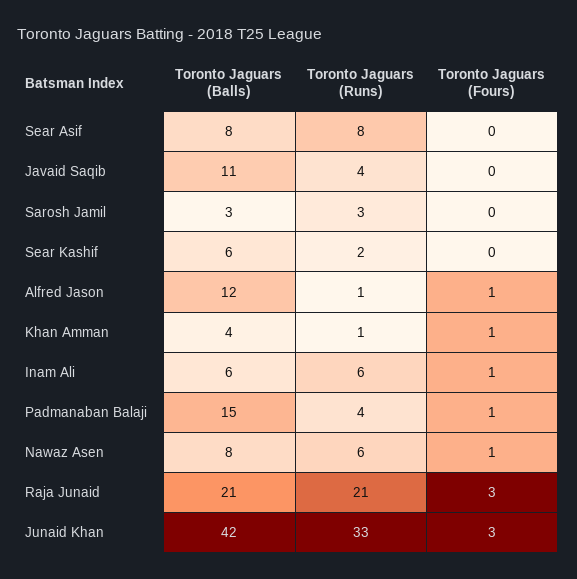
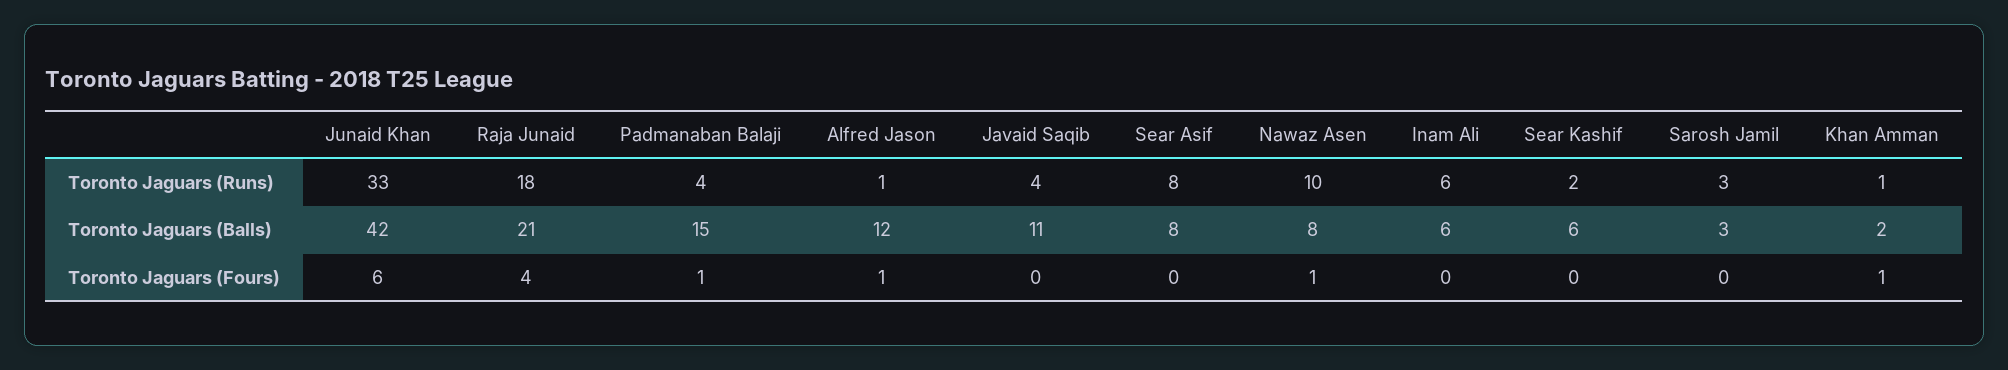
  {
    "Toronto Jaguars (Balls)": {
      "Sear Asif": 8,
      "Javaid Saqib": 11,
      "Sarosh Jamil": 3,
      "Sear Kashif": 6,
      "Alfred Jason": 12,
-     "Khan Amman": 4,
+     "Khan Amman": 2,
      "Inam Ali": 6,
      "Padmanaban Balaji": 15,
      "Nawaz Asen": 8,
      "Raja Junaid": 21,
      "Junaid Khan": 42
    },
    "Toronto Jaguars (Runs)": {
      "Sear Asif": 8,
      "Javaid Saqib": 4,
      "Sarosh Jamil": 3,
      "Sear Kashif": 2,
      "Alfred Jason": 1,
      "Khan Amman": 1,
      "Inam Ali": 6,
      "Padmanaban Balaji": 4,
-     "Nawaz Asen": 6,
+     "Nawaz Asen": 10,
-     "Raja Junaid": 21,
+     "Raja Junaid": 18,
      "Junaid Khan": 33
    },
    "Toronto Jaguars (Fours)": {
      "Sear Asif": 0,
      "Javaid Saqib": 0,
      "Sarosh Jamil": 0,
      "Sear Kashif": 0,
      "Alfred Jason": 1,
      "Khan Amman": 1,
-     "Inam Ali": 1,
+     "Inam Ali": 0,
      "Padmanaban Balaji": 1,
      "Nawaz Asen": 1,
-     "Raja Junaid": 3,
+     "Raja Junaid": 4,
-     "Junaid Khan": 3
+     "Junaid Khan": 6
    }
  }

